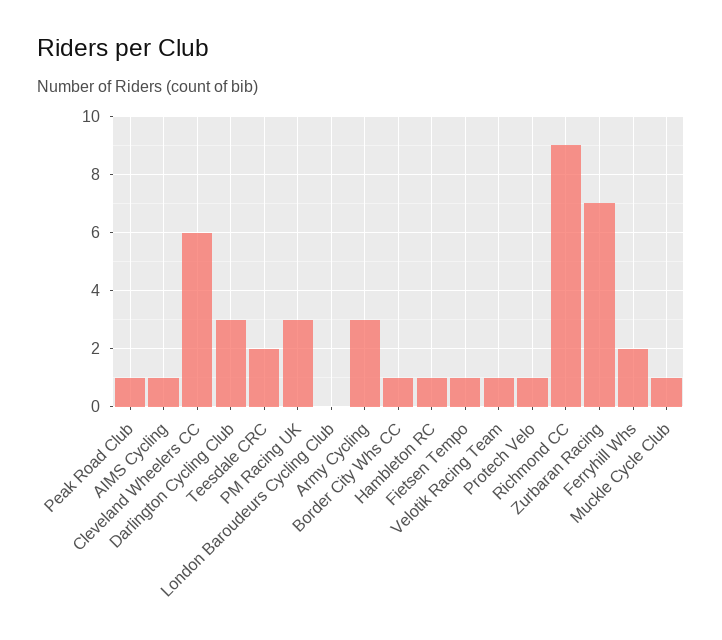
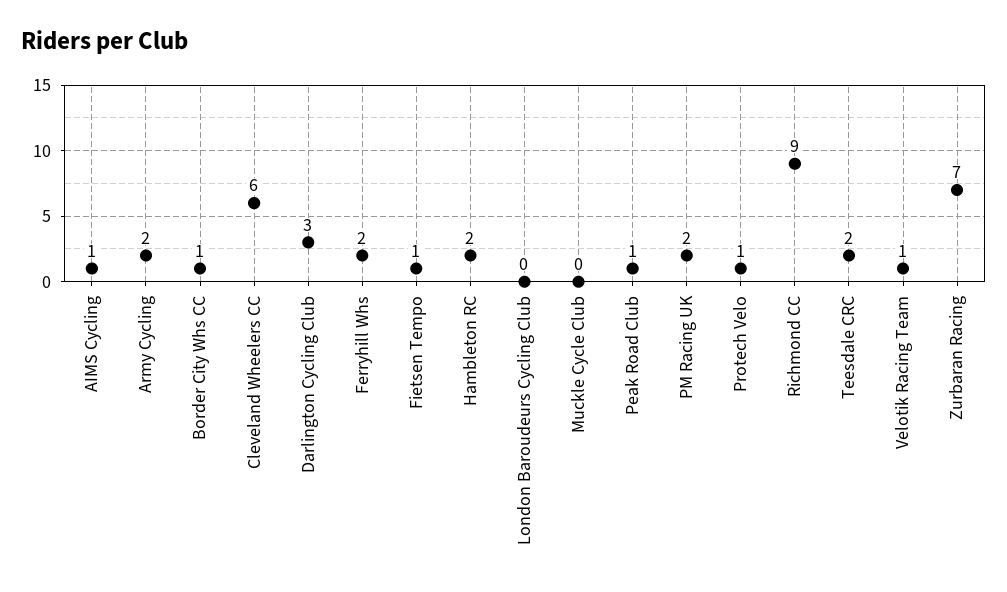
  {
    "Peak Road Club": 1,
    "AIMS Cycling": 1,
    "Cleveland Wheelers CC": 6,
    "Darlington Cycling Club": 3,
    "Teesdale CRC": 2,
-   "PM Racing UK": 3,
+   "PM Racing UK": 2,
    "London Baroudeurs Cycling Club": 0,
-   "Army Cycling": 3,
+   "Army Cycling": 2,
    "Border City Whs CC": 1,
-   "Hambleton RC": 1,
+   "Hambleton RC": 2,
    "Fietsen Tempo": 1,
    "Velotik Racing Team": 1,
    "Protech Velo": 1,
    "Richmond CC": 9,
    "Zurbaran Racing": 7,
    "Ferryhill Whs": 2,
-   "Muckle Cycle Club": 1
+   "Muckle Cycle Club": 0
  }

